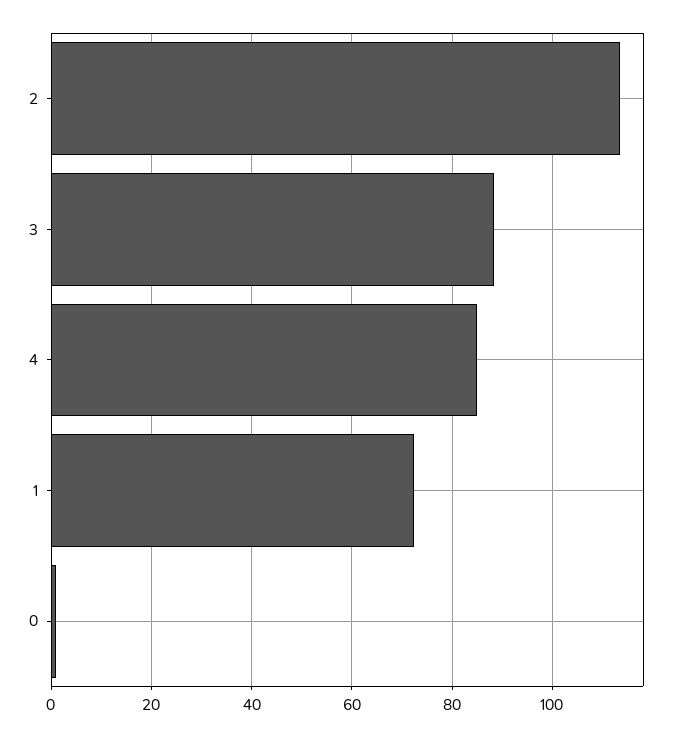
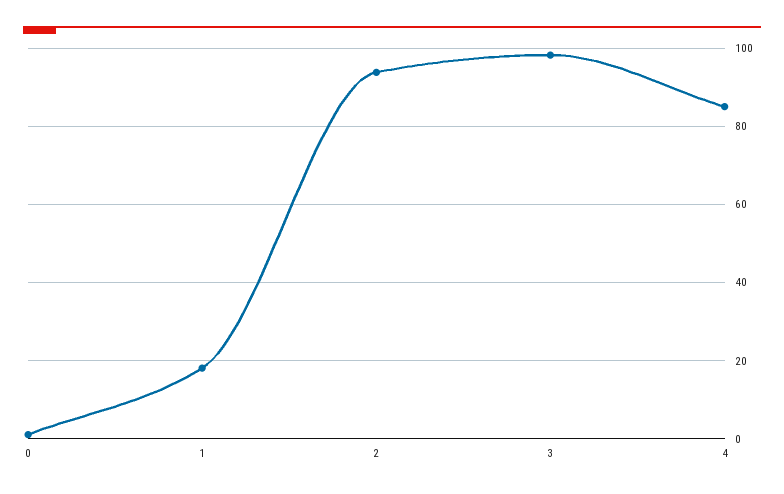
  {
-   "2": 114,
+   "2": 94,
-   "3": 88,
+   "3": 98,
    "4": 86,
-   "1": 72,
+   "1": 18,
    "0": 2
  }

